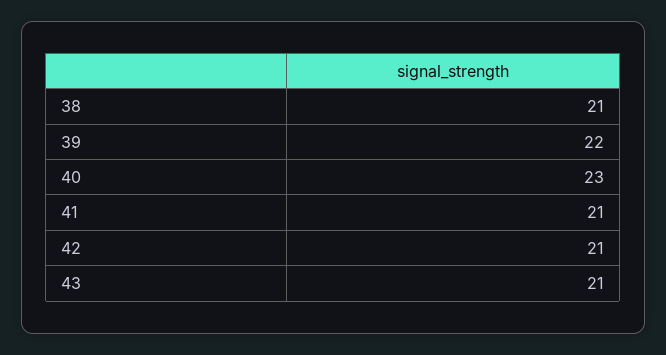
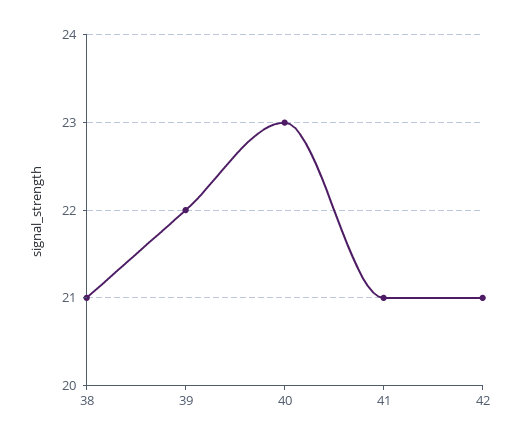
  {
    "38": 21,
    "39": 22,
    "40": 23,
    "41": 21,
-   "42": 21,
+   "42": 21
-   "43": 21
  }

